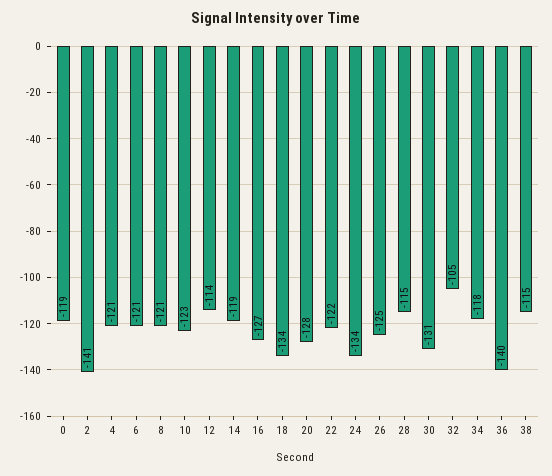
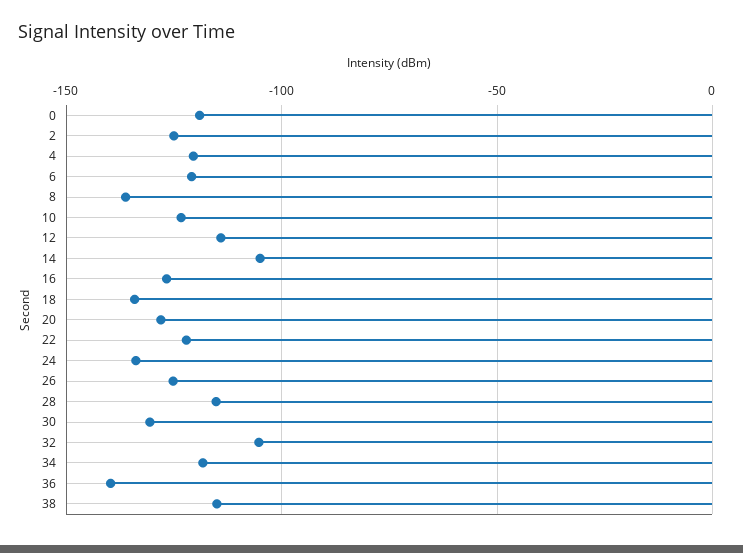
  {
    "0": -119,
-   "2": -141,
+   "2": -125,
    "4": -121,
    "6": -121,
-   "8": -121,
+   "8": -135,
    "10": -123,
    "12": -114,
-   "14": -119,
+   "14": -105,
    "16": -127,
    "18": -134,
    "20": -128,
    "22": -122,
    "24": -134,
    "26": -125,
    "28": -115,
    "30": -131,
    "32": -105,
    "34": -118,
    "36": -140,
    "38": -115
  }

